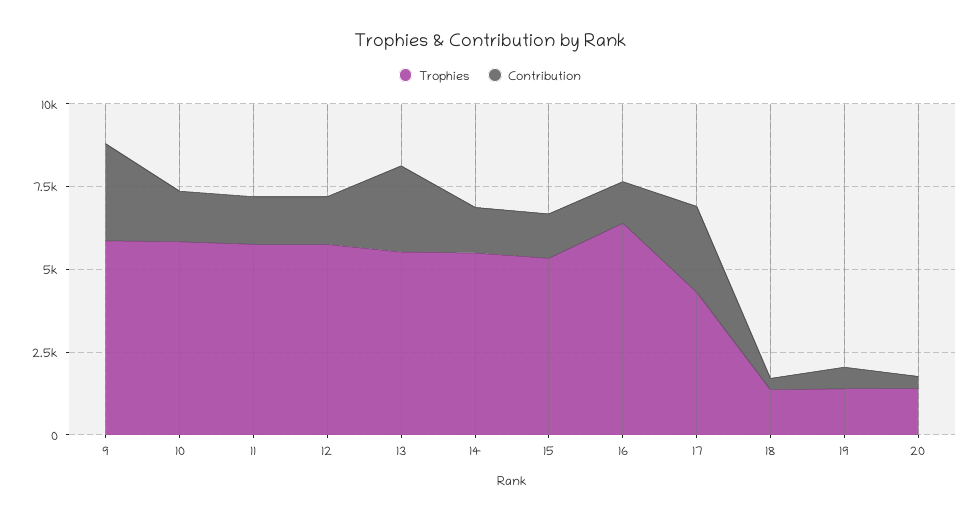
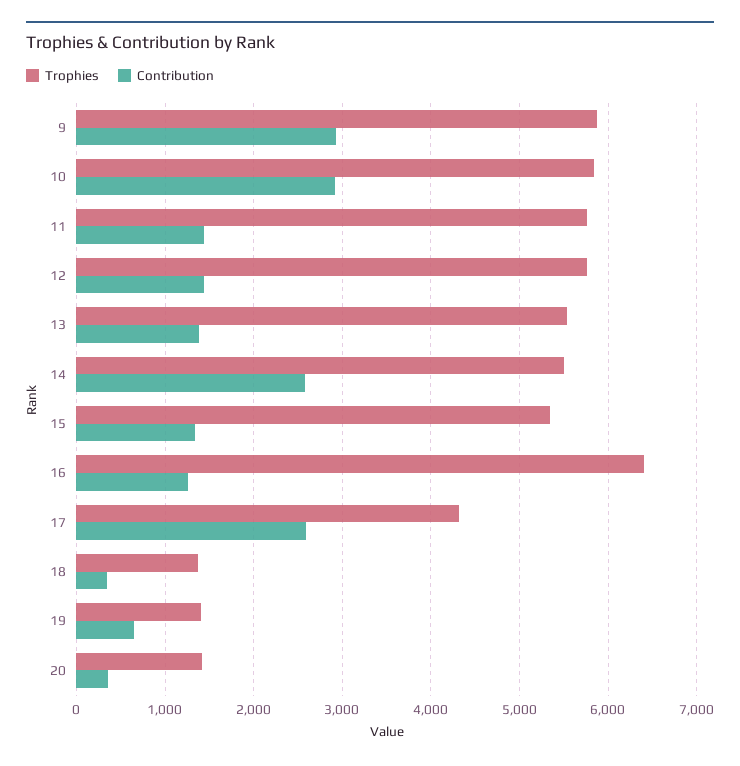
  {
    "Trophies": {
      "9": 5900,
      "10": 5800,
      "11": 5800,
      "12": 5800,
      "13": 5500,
      "14": 5500,
      "15": 5300,
      "16": 6400,
      "17": 4300,
      "18": 1400,
      "19": 1400,
      "20": 1400
    },
    "Contribution": {
      "9": 2900,
-     "10": 1500,
+     "10": 2900,
      "11": 1400,
      "12": 1400,
-     "13": 2500,
+     "13": 1400,
-     "14": 1500,
+     "14": 2600,
      "15": 1300,
      "16": 1300,
      "17": 2600,
      "18": 300,
      "19": 700,
      "20": 400
    }
  }

